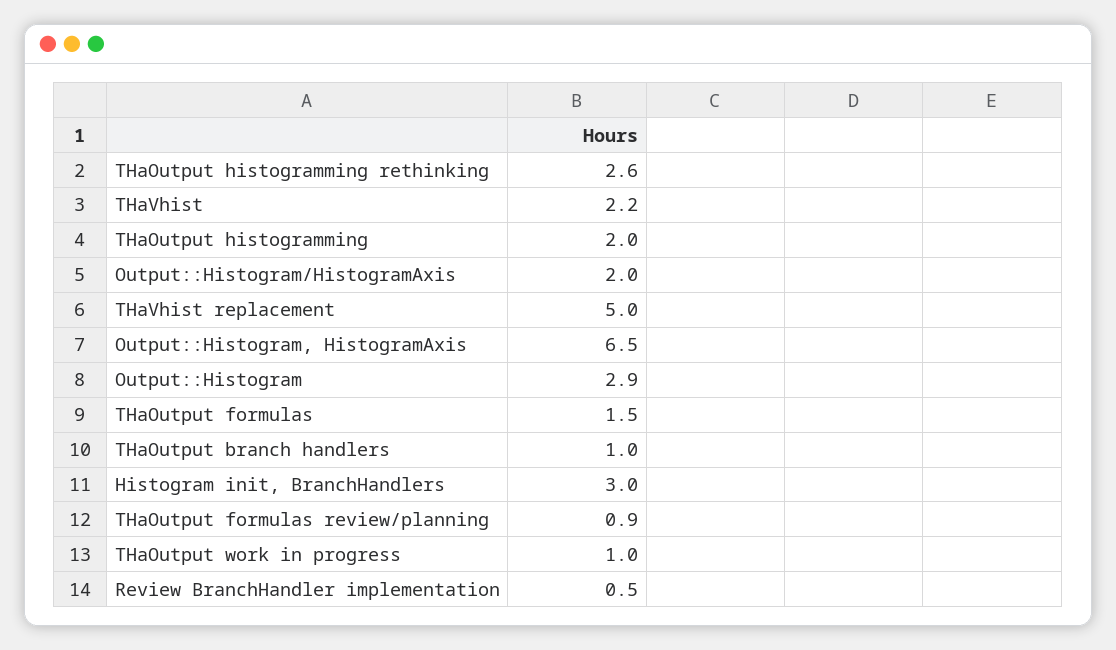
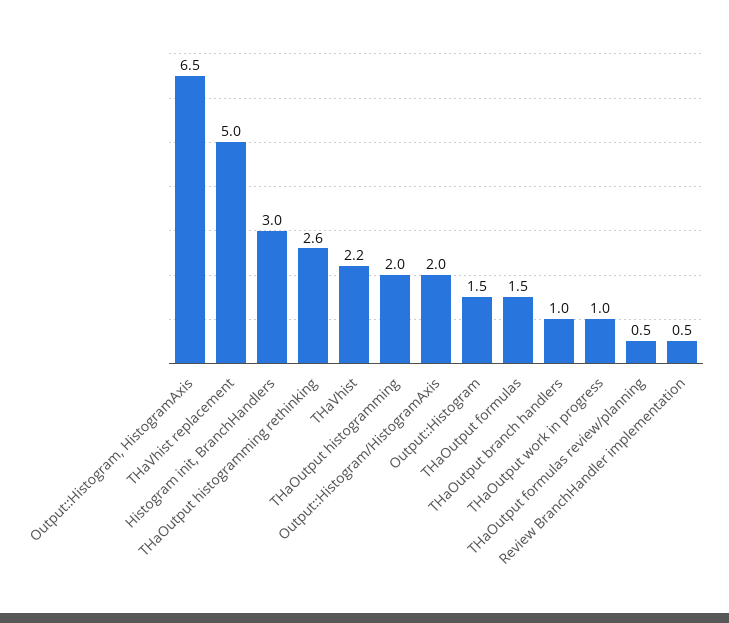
  {
    "THaOutput histogramming rethinking": 2.6,
    "THaVhist": 2.2,
    "THaOutput histogramming": 2,
    "Output::Histogram/HistogramAxis": 2,
    "THaVhist replacement": 5,
    "Output::Histogram, HistogramAxis": 6.5,
-   "Output::Histogram": 2.9,
+   "Output::Histogram": 1.5,
    "THaOutput formulas": 1.5,
    "THaOutput branch handlers": 1,
    "Histogram init, BranchHandlers": 3,
-   "THaOutput formulas review/planning": 0.9,
+   "THaOutput formulas review/planning": 0.5,
    "THaOutput work in progress": 1,
    "Review BranchHandler implementation": 0.5
  }

